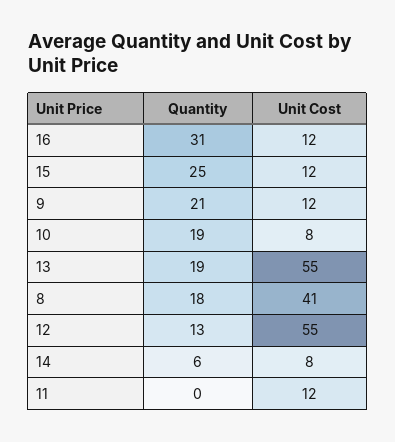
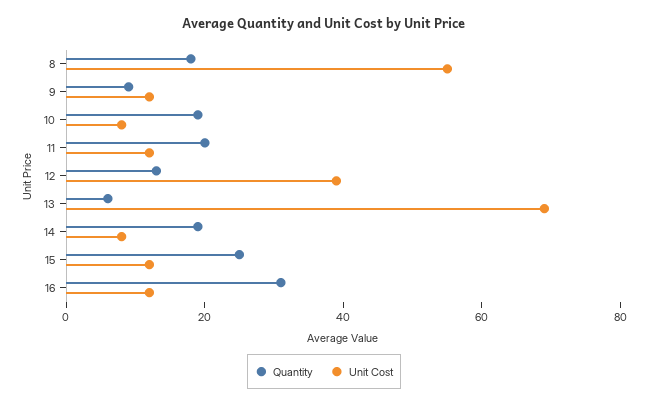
  {
    "Quantity": {
      "16": 31,
      "15": 25,
-     "9": 21,
+     "9": 10,
      "10": 19,
-     "13": 19,
+     "13": 5,
      "8": 18,
      "12": 13,
-     "14": 6,
+     "14": 20,
-     "11": 0
+     "11": 20
    },
    "Unit Cost": {
      "16": 12,
      "15": 12,
      "9": 12,
      "10": 8,
-     "13": 55,
+     "13": 70,
-     "8": 41,
+     "8": 55,
-     "12": 55,
+     "12": 40,
      "14": 8,
      "11": 12
    }
  }

